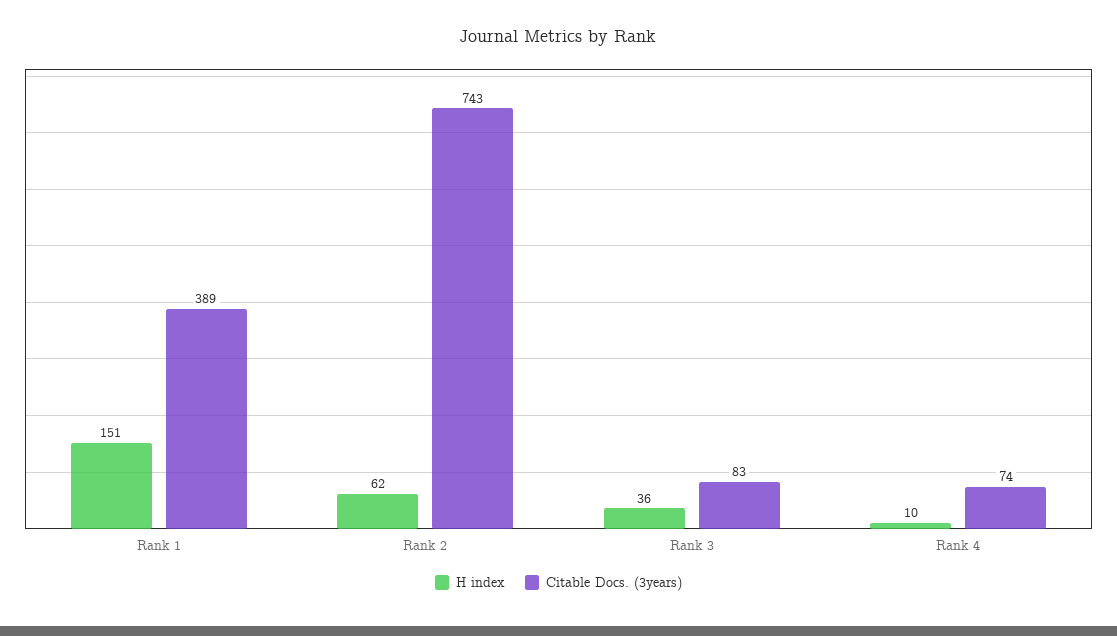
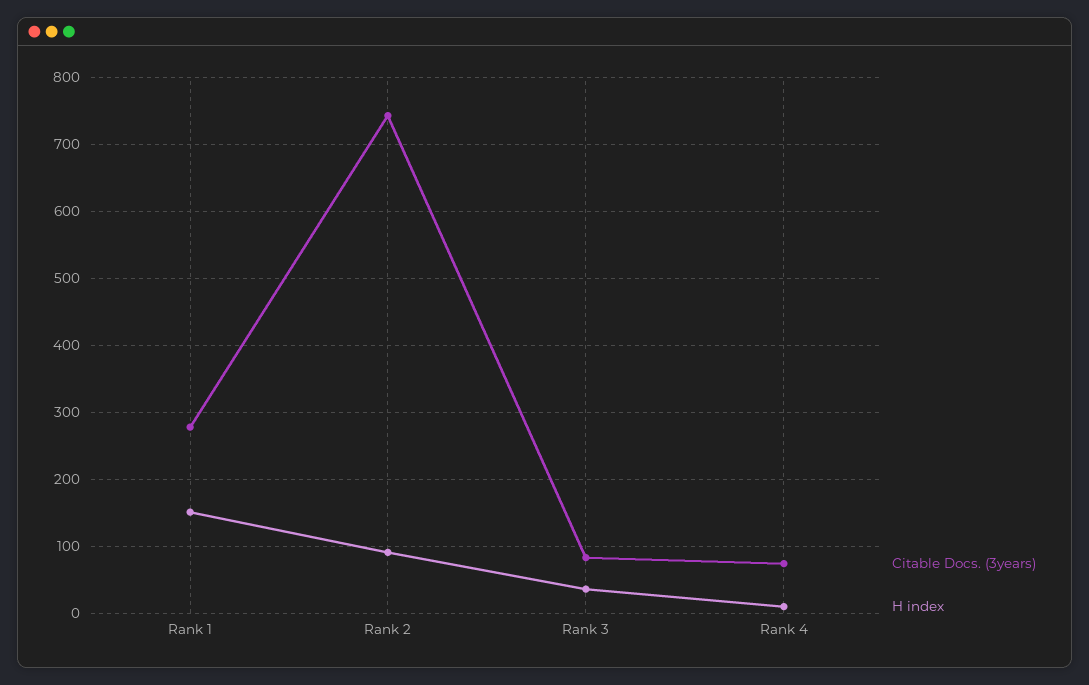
  {
    "H index": {
      "Rank 1": 151,
-     "Rank 2": 62,
+     "Rank 2": 90,
      "Rank 3": 36,
      "Rank 4": 10
    },
    "Citable Docs. (3years)": {
-     "Rank 1": 389,
+     "Rank 1": 280,
      "Rank 2": 743,
      "Rank 3": 83,
      "Rank 4": 74
    }
  }

